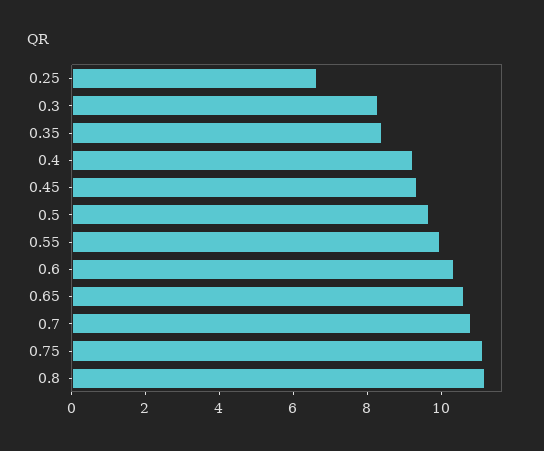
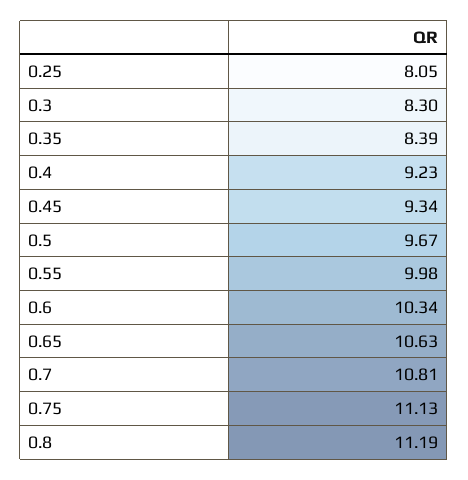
  {
-   "0.25": 6.5,
+   "0.25": 8.05,
    "0.3": 8.3,
    "0.35": 8.39,
    "0.4": 9.23,
    "0.45": 9.34,
    "0.5": 9.67,
    "0.55": 9.98,
    "0.6": 10.34,
    "0.65": 10.63,
    "0.7": 10.81,
    "0.75": 11.13,
    "0.8": 11.19
  }

